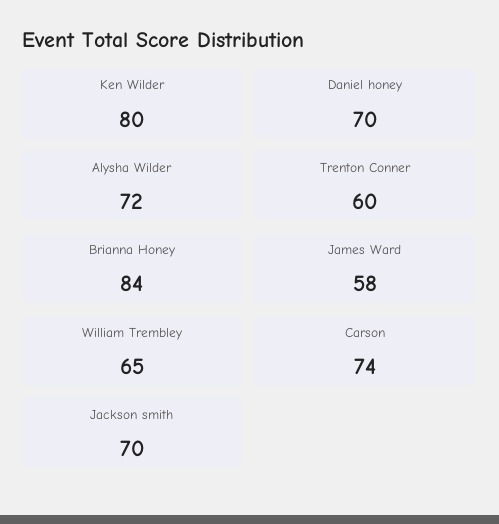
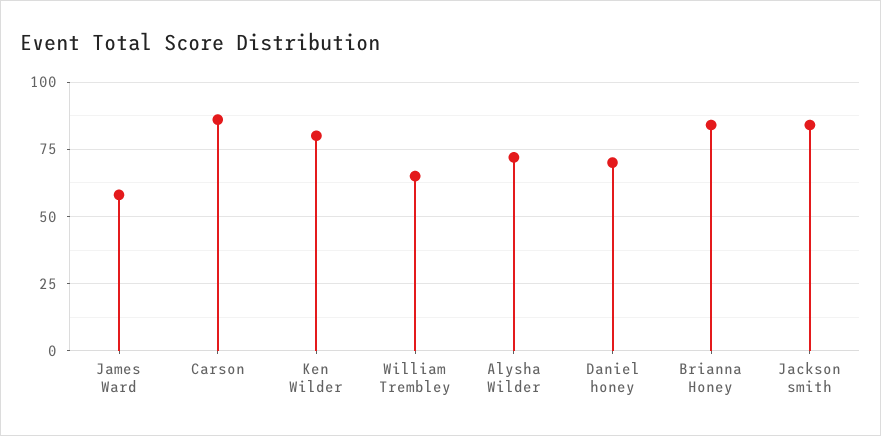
  {
    "Ken Wilder": 80,
    "Daniel honey": 70,
    "Alysha Wilder": 72,
-   "Trenton Conner": 60,
    "Brianna Honey": 84,
    "James Ward": 58,
    "William Trembley": 65,
-   "Carson": 74,
+   "Carson": 85,
-   "Jackson smith": 70
+   "Jackson smith": 85
  }

